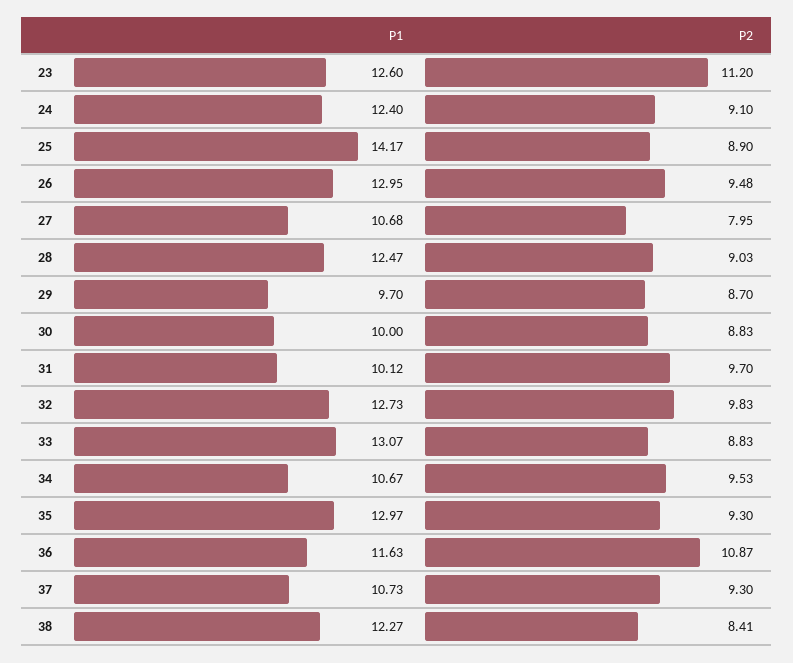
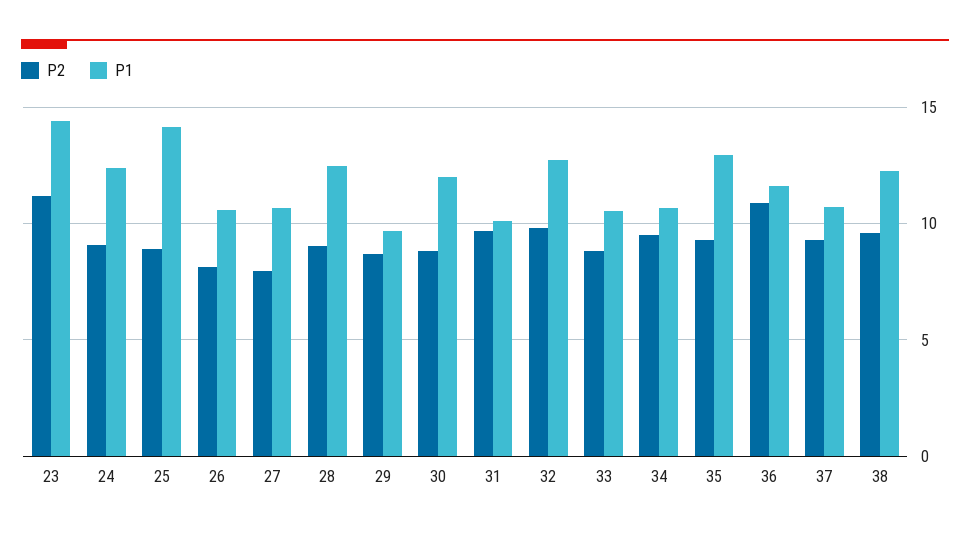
  {
    "P1": {
-     "23": 12.6,
+     "23": 14.5,
      "24": 12.4,
      "25": 14.17,
-     "26": 12.95,
+     "26": 10.5,
      "27": 10.68,
      "28": 12.47,
      "29": 9.7,
-     "30": 10,
+     "30": 12,
      "31": 10.12,
      "32": 12.73,
-     "33": 13.07,
+     "33": 10.5,
      "34": 10.67,
      "35": 12.97,
      "36": 11.63,
      "37": 10.73,
      "38": 12.27
    },
    "P2": {
      "23": 11.2,
      "24": 9.1,
      "25": 8.9,
-     "26": 9.48,
+     "26": 8,
      "27": 7.95,
      "28": 9.03,
      "29": 8.7,
      "30": 8.83,
      "31": 9.7,
      "32": 9.83,
      "33": 8.83,
      "34": 9.53,
      "35": 9.3,
      "36": 10.87,
      "37": 9.3,
-     "38": 8.41
+     "38": 9.5
    }
  }

